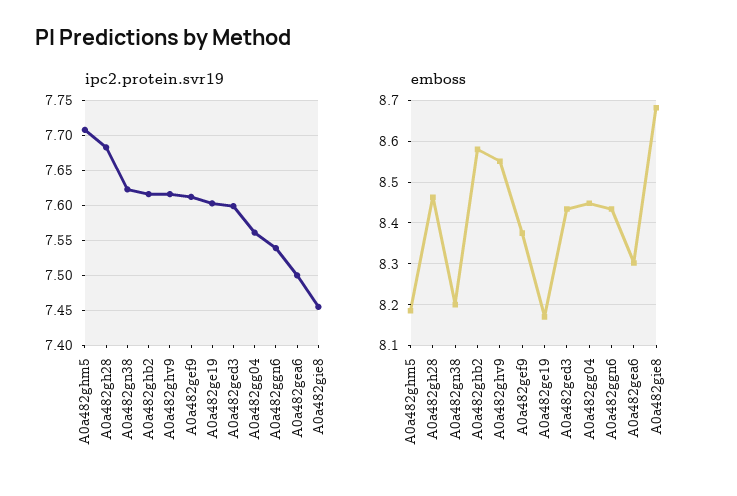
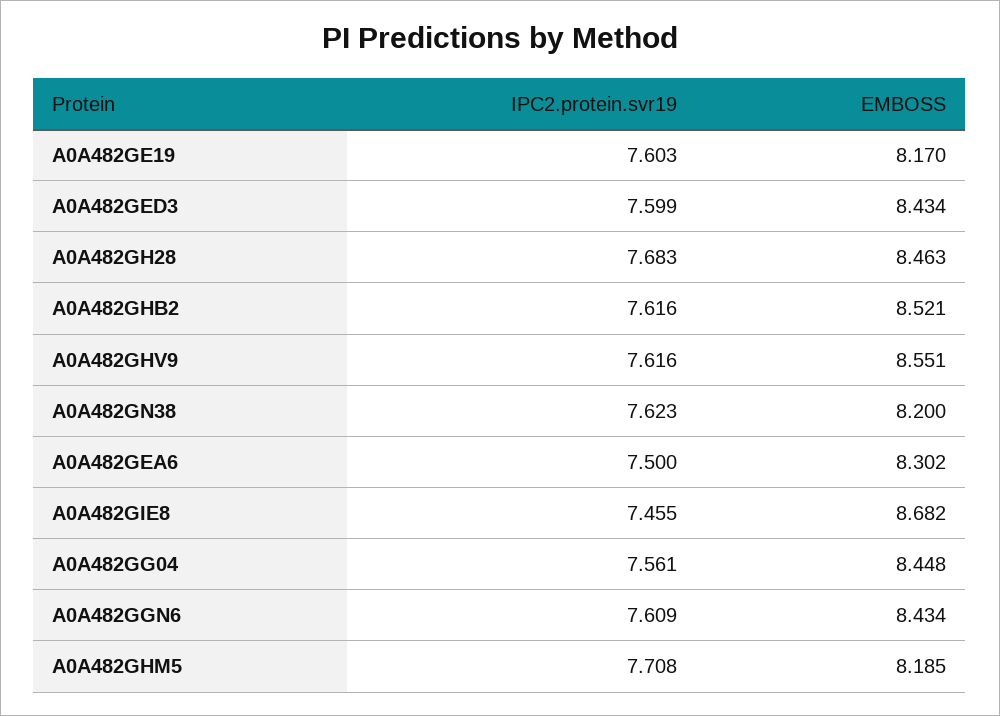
  {
    "ipc2.protein.svr19": {
      "A0a482ghm5": 7.708,
      "A0a482gh28": 7.683,
      "A0a482gn38": 7.623,
      "A0a482ghb2": 7.616,
      "A0a482ghv9": 7.616,
-     "A0a482gef9": 7.61,
      "A0a482ge19": 7.603,
      "A0a482ged3": 7.599,
      "A0a482gg04": 7.561,
-     "A0a482ggn6": 7.54,
+     "A0a482ggn6": 7.609,
      "A0a482gea6": 7.5,
      "A0a482gie8": 7.455
    },
    "emboss": {
      "A0a482ghm5": 8.185,
      "A0a482gh28": 8.463,
      "A0a482gn38": 8.2,
-     "A0a482ghb2": 8.58,
+     "A0a482ghb2": 8.521,
      "A0a482ghv9": 8.551,
-     "A0a482gef9": 8.38,
      "A0a482ge19": 8.17,
      "A0a482ged3": 8.434,
      "A0a482gg04": 8.448,
      "A0a482ggn6": 8.434,
      "A0a482gea6": 8.302,
      "A0a482gie8": 8.682
    }
  }

